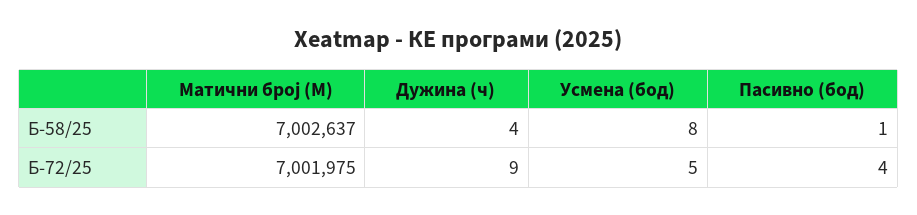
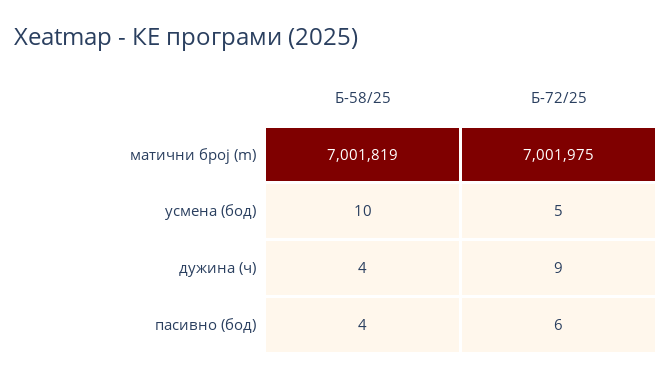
  {
    "Матични број (M)": {
-     "Б-58/25": 7002637,
+     "Б-58/25": 7001819,
      "Б-72/25": 7001975
    },
    "Дужина (ч)": {
      "Б-58/25": 4,
      "Б-72/25": 9
    },
    "Усмена (бод)": {
-     "Б-58/25": 8,
+     "Б-58/25": 10,
      "Б-72/25": 5
    },
    "Пасивно (бод)": {
-     "Б-58/25": 1,
+     "Б-58/25": 4,
-     "Б-72/25": 4
+     "Б-72/25": 6
    }
  }

